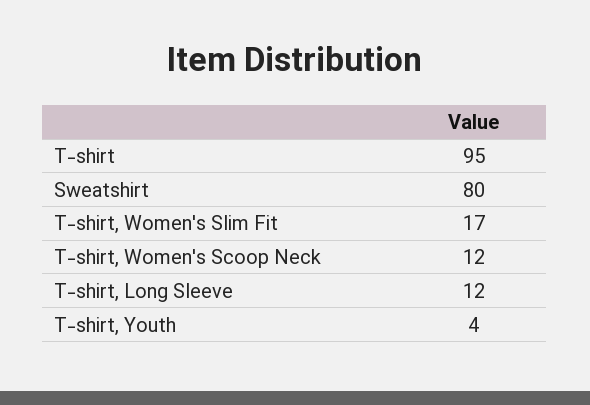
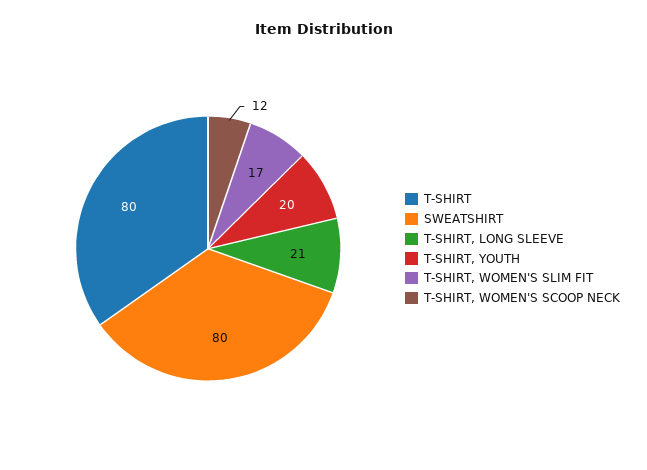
  {
-   "T-shirt": 95,
+   "T-shirt": 80,
    "Sweatshirt": 80,
    "T-shirt, Women's Slim Fit": 17,
    "T-shirt, Women's Scoop Neck": 12,
-   "T-shirt, Long Sleeve": 12,
+   "T-shirt, Long Sleeve": 21,
-   "T-shirt, Youth": 4
+   "T-shirt, Youth": 20
  }

